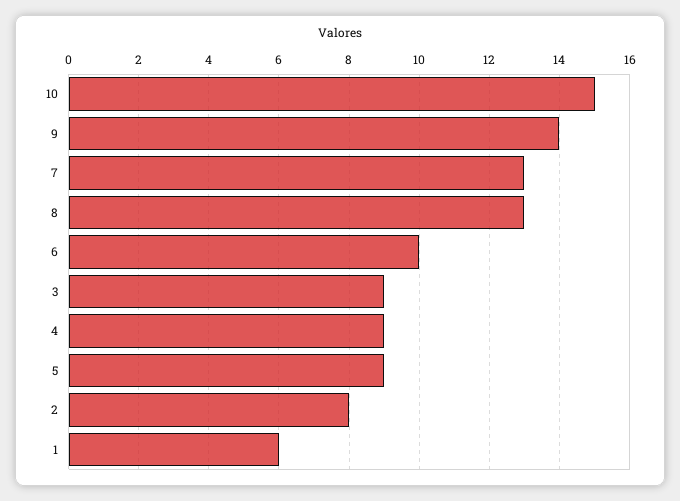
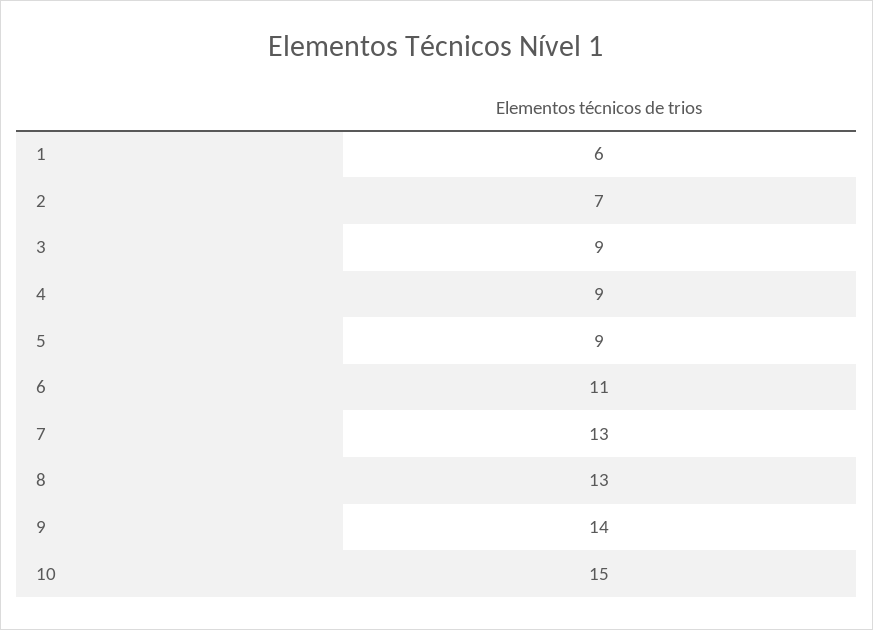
  {
    "10": 15,
    "9": 14,
    "7": 13,
    "8": 13,
-   "6": 10,
+   "6": 11,
    "3": 9,
    "4": 9,
    "5": 9,
-   "2": 8,
+   "2": 7,
    "1": 6
  }

